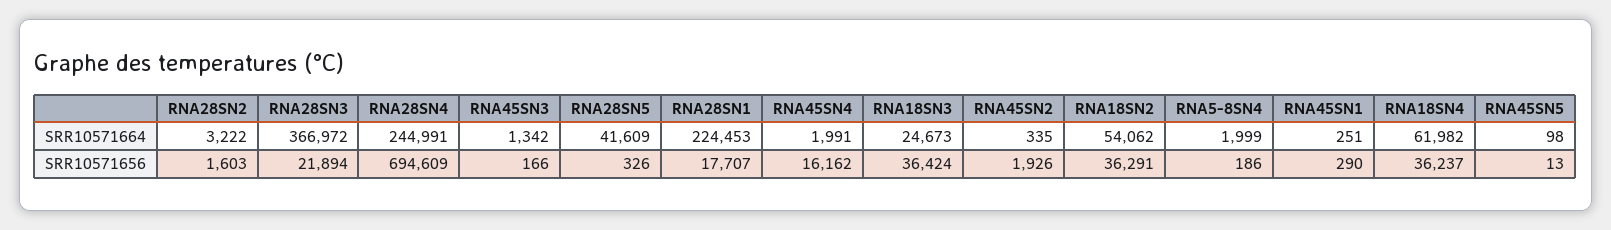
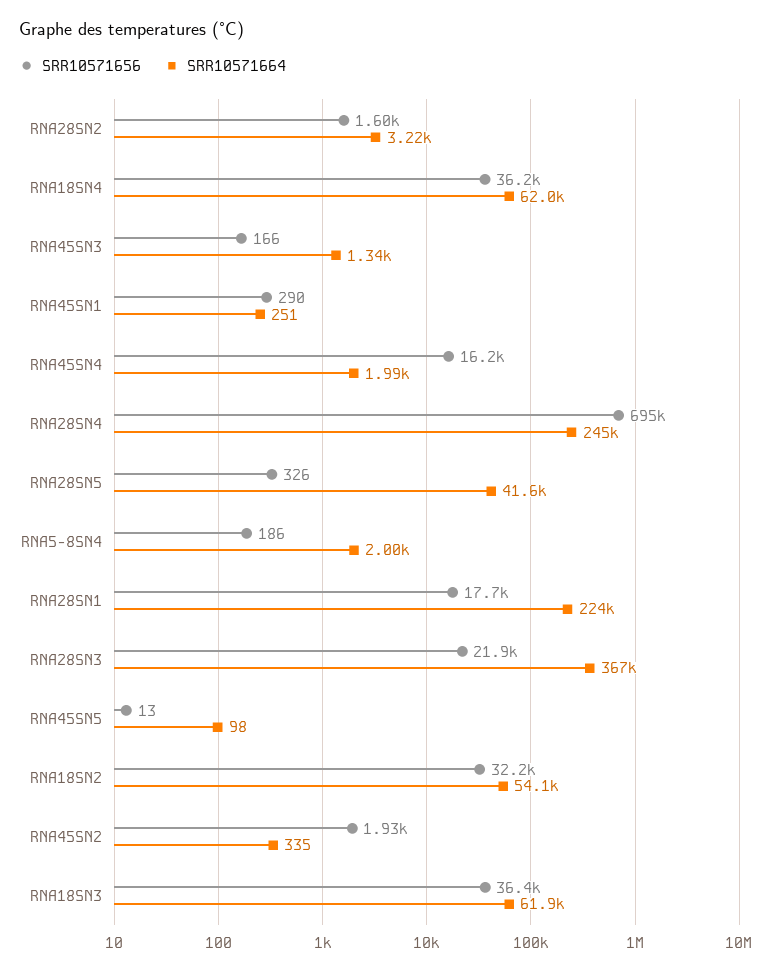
  {
    "SRR10571664": {
      "RNA28SN2": 3222,
      "RNA28SN3": 366972,
      "RNA28SN4": 244991,
      "RNA45SN3": 1342,
      "RNA28SN5": 41609,
      "RNA28SN1": 224453,
      "RNA45SN4": 1991,
-     "RNA18SN3": 24673,
+     "RNA18SN3": 61900,
      "RNA45SN2": 335,
      "RNA18SN2": 54062,
      "RNA5-8SN4": 1999,
      "RNA45SN1": 251,
      "RNA18SN4": 61982,
      "RNA45SN5": 98
    },
    "SRR10571656": {
      "RNA28SN2": 1603,
      "RNA28SN3": 21894,
      "RNA28SN4": 694609,
      "RNA45SN3": 166,
      "RNA28SN5": 326,
      "RNA28SN1": 17707,
      "RNA45SN4": 16162,
      "RNA18SN3": 36424,
      "RNA45SN2": 1926,
-     "RNA18SN2": 36291,
+     "RNA18SN2": 32200,
      "RNA5-8SN4": 186,
      "RNA45SN1": 290,
      "RNA18SN4": 36237,
      "RNA45SN5": 13
    }
  }

